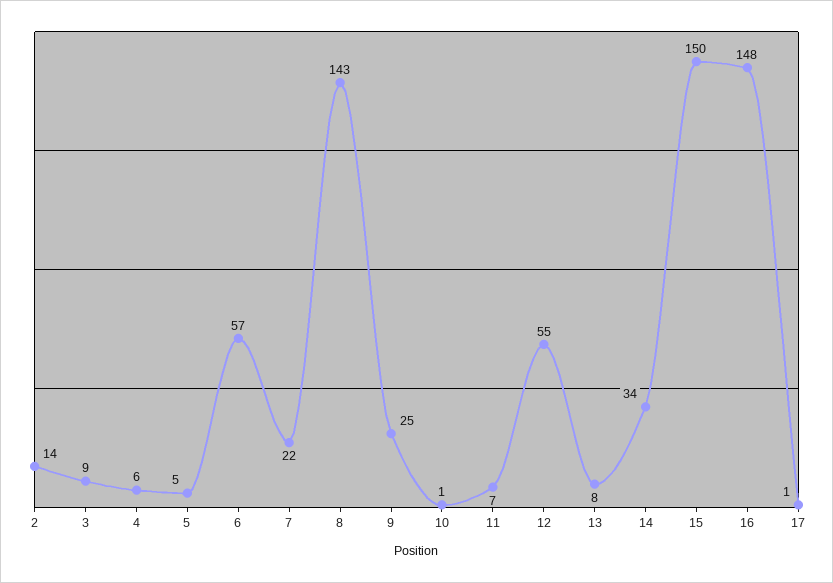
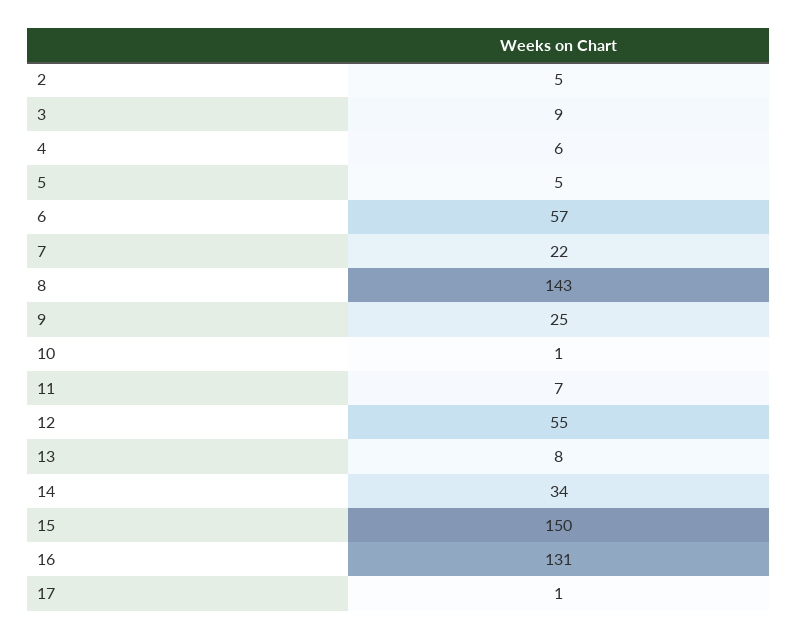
  {
-   "2": 14,
+   "2": 5,
    "3": 9,
    "4": 6,
    "5": 5,
    "6": 57,
    "7": 22,
    "8": 143,
    "9": 25,
    "10": 1,
    "11": 7,
    "12": 55,
    "13": 8,
    "14": 34,
    "15": 150,
-   "16": 148,
+   "16": 131,
    "17": 1
  }

